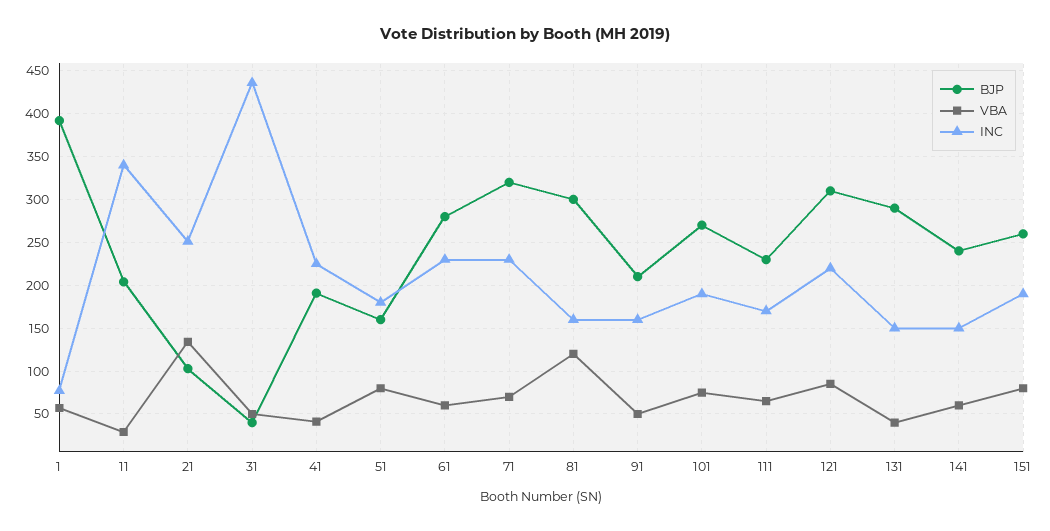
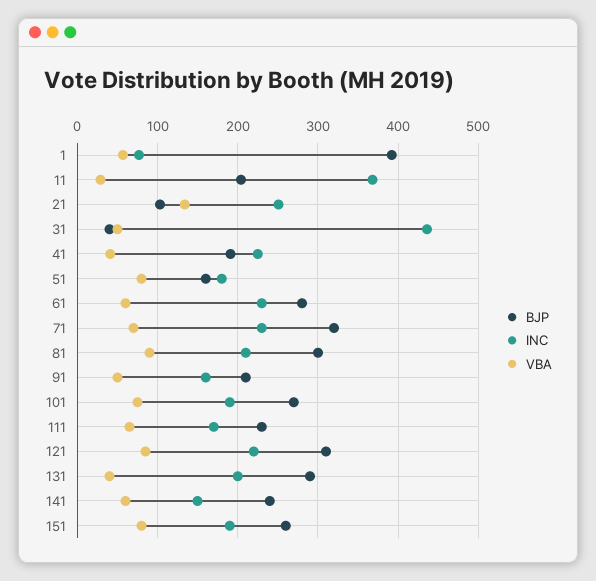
  {
    "BJP": {
      "1": 390,
      "11": 200,
      "21": 100,
      "31": 40,
      "41": 190,
      "51": 160,
      "61": 280,
      "71": 320,
      "81": 300,
      "91": 210,
      "101": 270,
      "111": 230,
      "121": 310,
      "131": 290,
      "141": 240,
      "151": 260
    },
    "VBA": {
      "1": 60,
      "11": 30,
      "21": 130,
      "31": 50,
      "41": 40,
      "51": 80,
      "61": 60,
      "71": 70,
-     "81": 120,
+     "81": 90,
      "91": 50,
      "101": 80,
      "111": 70,
      "121": 90,
      "131": 40,
      "141": 60,
      "151": 80
    },
    "INC": {
      "1": 80,
-     "11": 340,
+     "11": 370,
      "21": 250,
      "31": 440,
      "41": 230,
      "51": 180,
      "61": 230,
      "71": 230,
-     "81": 160,
+     "81": 210,
      "91": 160,
      "101": 190,
      "111": 170,
      "121": 220,
-     "131": 150,
+     "131": 200,
      "141": 150,
      "151": 190
    }
  }

